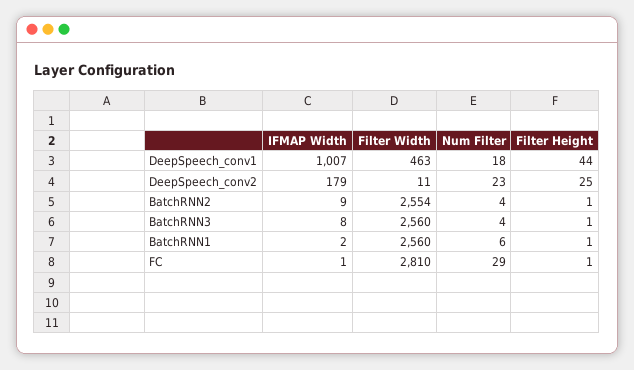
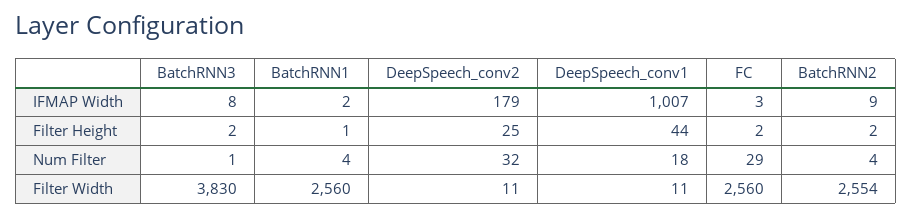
  {
    "IFMAP Width": {
      "DeepSpeech_conv1": 1007,
      "DeepSpeech_conv2": 179,
      "BatchRNN2": 9,
      "BatchRNN3": 8,
      "BatchRNN1": 2,
-     "FC": 1
+     "FC": 3
    },
    "Filter Width": {
-     "DeepSpeech_conv1": 463,
+     "DeepSpeech_conv1": 11,
      "DeepSpeech_conv2": 11,
      "BatchRNN2": 2554,
-     "BatchRNN3": 2560,
+     "BatchRNN3": 3830,
      "BatchRNN1": 2560,
-     "FC": 2810
+     "FC": 2560
    },
    "Num Filter": {
      "DeepSpeech_conv1": 18,
-     "DeepSpeech_conv2": 23,
+     "DeepSpeech_conv2": 32,
      "BatchRNN2": 4,
-     "BatchRNN3": 4,
+     "BatchRNN3": 1,
-     "BatchRNN1": 6,
+     "BatchRNN1": 4,
      "FC": 29
    },
    "Filter Height": {
      "DeepSpeech_conv1": 44,
      "DeepSpeech_conv2": 25,
-     "BatchRNN2": 1,
+     "BatchRNN2": 2,
-     "BatchRNN3": 1,
+     "BatchRNN3": 2,
      "BatchRNN1": 1,
-     "FC": 1
+     "FC": 2
    }
  }

